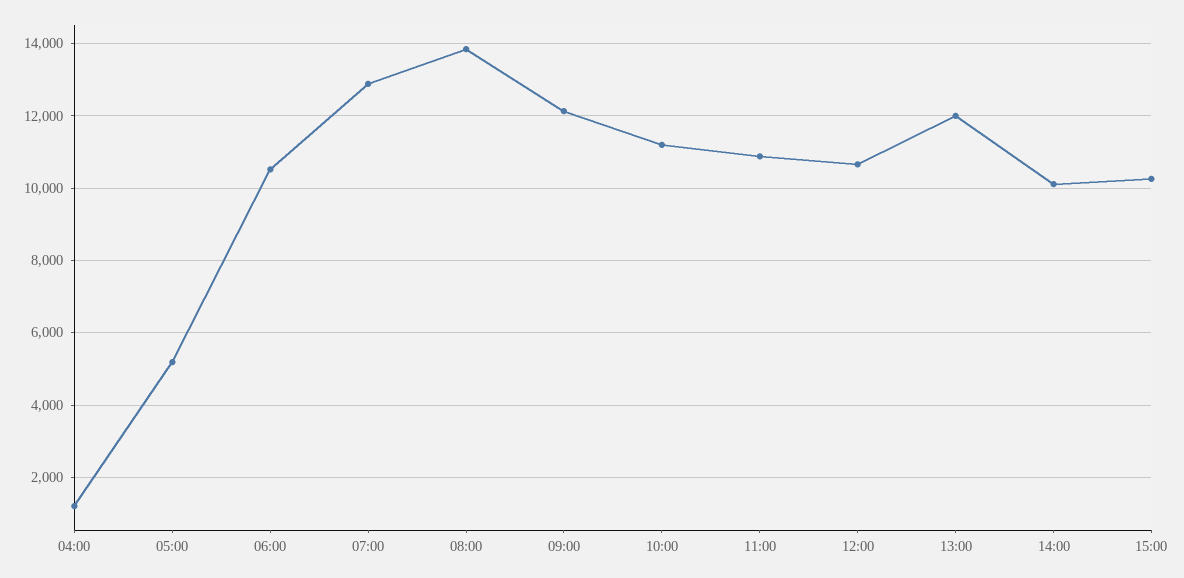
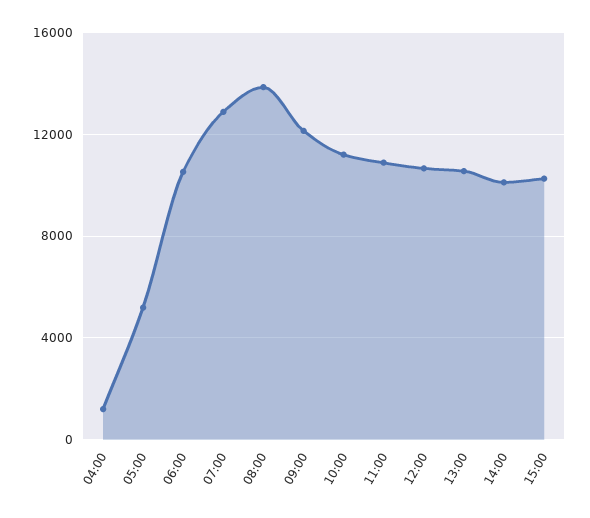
  {
    "04:00": 1200,
    "05:00": 5200,
    "06:00": 10600,
    "07:00": 12800,
    "08:00": 13800,
    "09:00": 12200,
    "10:00": 11200,
    "11:00": 10800,
    "12:00": 10600,
-   "13:00": 12000,
+   "13:00": 10500,
    "14:00": 10200,
    "15:00": 10200
  }

